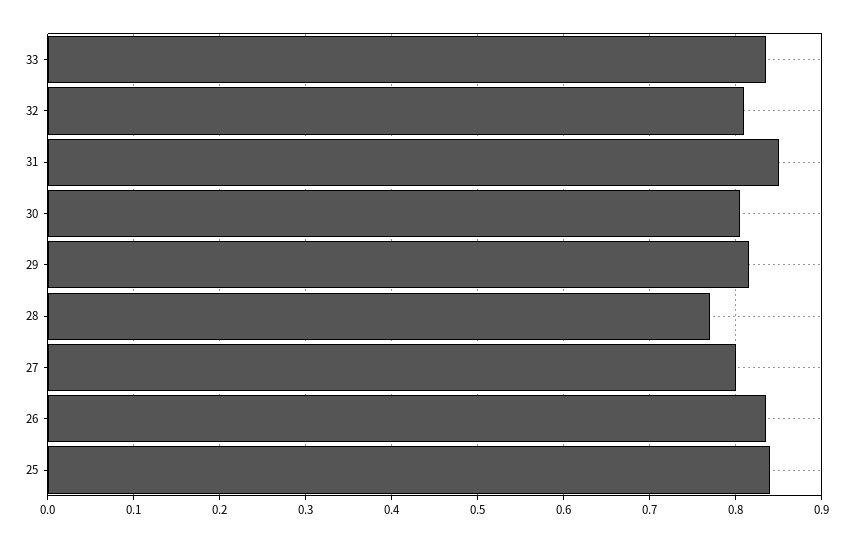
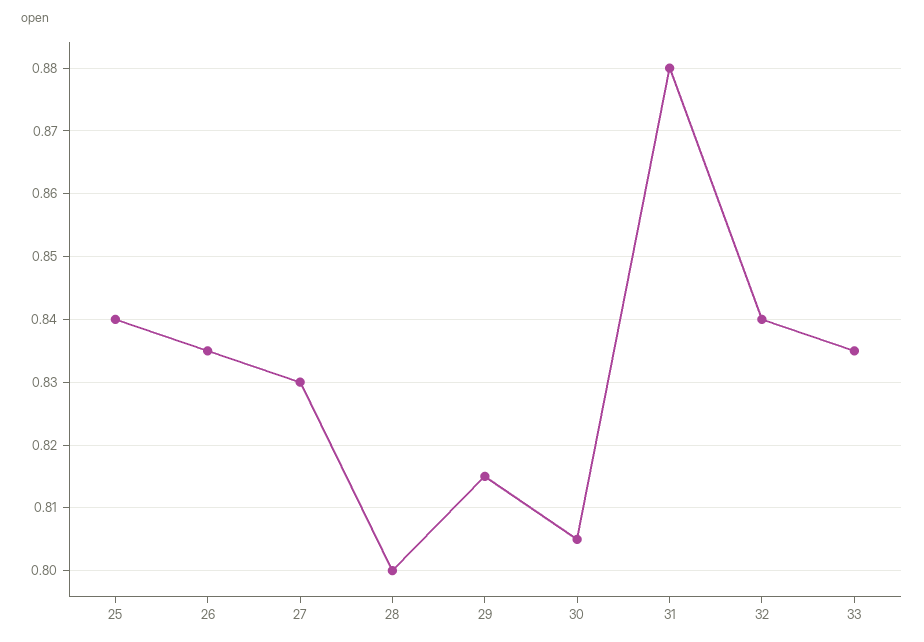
  {
    "33": 0.835,
-   "32": 0.81,
+   "32": 0.84,
-   "31": 0.85,
+   "31": 0.88,
    "30": 0.805,
    "29": 0.815,
-   "28": 0.77,
+   "28": 0.8,
-   "27": 0.8,
+   "27": 0.83,
    "26": 0.835,
    "25": 0.84
  }

